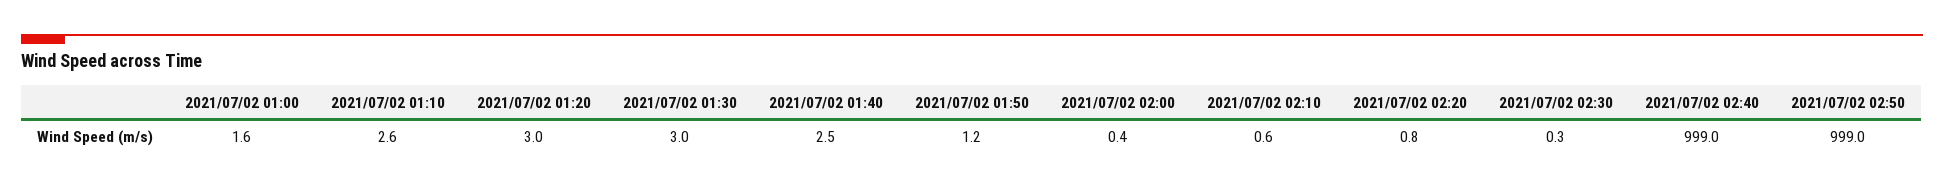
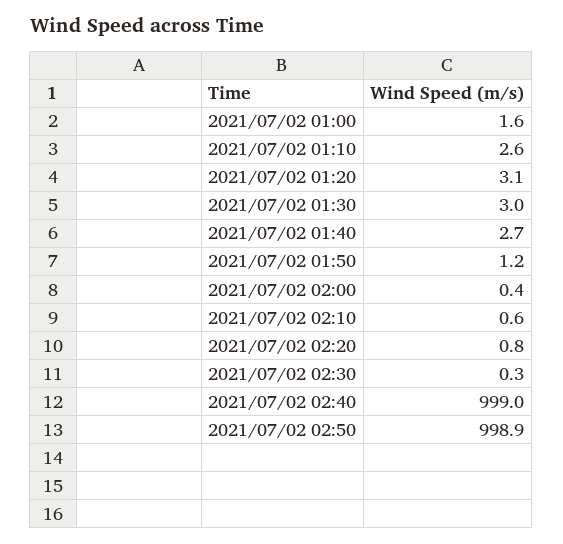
  {
    "2021/07/02 01:00": 1.6,
    "2021/07/02 01:10": 2.6,
-   "2021/07/02 01:20": 3,
+   "2021/07/02 01:20": 3.1,
    "2021/07/02 01:30": 3,
-   "2021/07/02 01:40": 2.5,
+   "2021/07/02 01:40": 2.7,
    "2021/07/02 01:50": 1.2,
    "2021/07/02 02:00": 0.4,
    "2021/07/02 02:10": 0.6,
    "2021/07/02 02:20": 0.8,
    "2021/07/02 02:30": 0.3,
    "2021/07/02 02:40": 999,
-   "2021/07/02 02:50": 999
+   "2021/07/02 02:50": 998.9
  }

